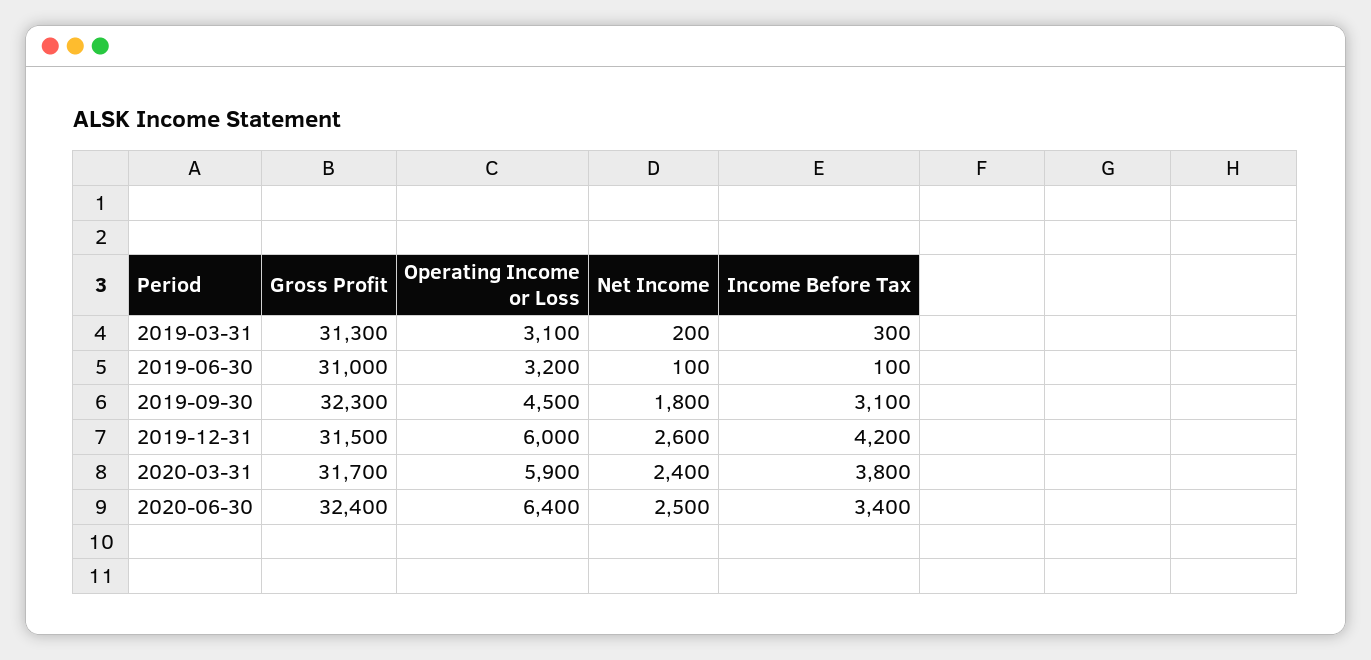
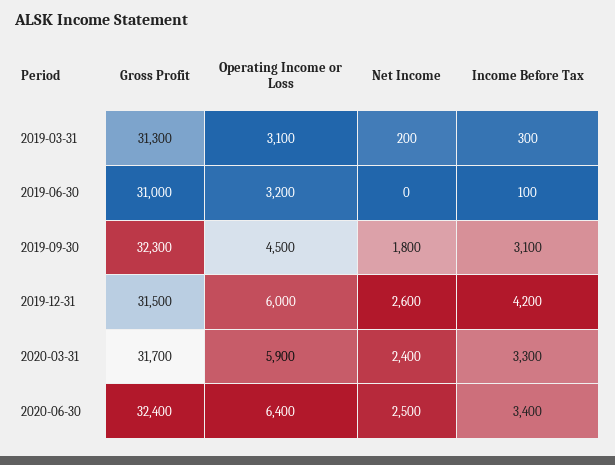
  {
    "Gross Profit": {
      "2019-03-31": 31300,
      "2019-06-30": 31000,
      "2019-09-30": 32300,
      "2019-12-31": 31500,
      "2020-03-31": 31700,
      "2020-06-30": 32400
    },
    "Operating Income or Loss": {
      "2019-03-31": 3100,
      "2019-06-30": 3200,
      "2019-09-30": 4500,
      "2019-12-31": 6000,
      "2020-03-31": 5900,
      "2020-06-30": 6400
    },
    "Net Income": {
      "2019-03-31": 200,
-     "2019-06-30": 100,
+     "2019-06-30": 0,
      "2019-09-30": 1800,
      "2019-12-31": 2600,
      "2020-03-31": 2400,
      "2020-06-30": 2500
    },
    "Income Before Tax": {
      "2019-03-31": 300,
      "2019-06-30": 100,
      "2019-09-30": 3100,
      "2019-12-31": 4200,
-     "2020-03-31": 3800,
+     "2020-03-31": 3300,
      "2020-06-30": 3400
    }
  }

